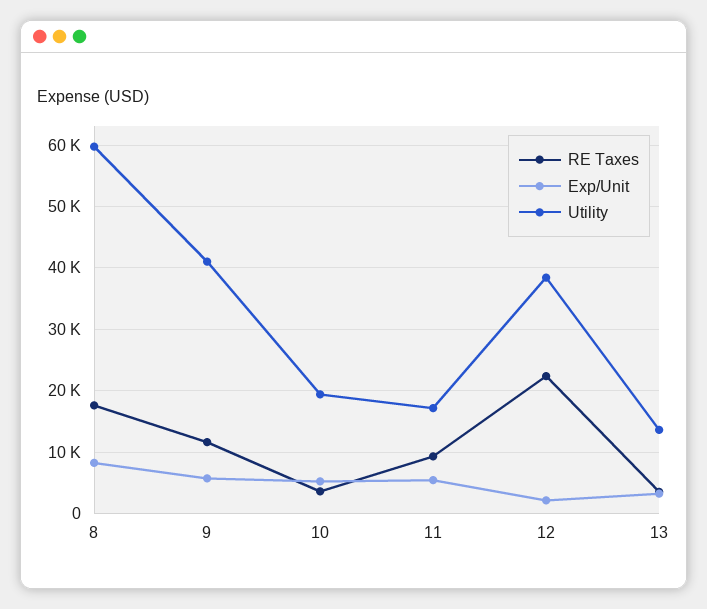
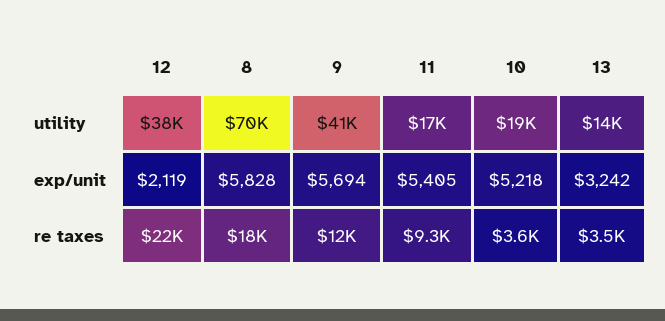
  {
    "RE Taxes": {
      "8": 18000,
      "9": 12000,
      "10": 3600,
      "11": 9300,
      "12": 22000,
      "13": 3500
    },
    "Exp/Unit": {
-     "8": 8000,
+     "8": 5828,
      "9": 5694,
      "10": 5218,
      "11": 5405,
      "12": 2119,
      "13": 3242
    },
    "Utility": {
-     "8": 60000,
+     "8": 70000,
      "9": 41000,
      "10": 19000,
      "11": 17000,
      "12": 38000,
      "13": 14000
    }
  }

